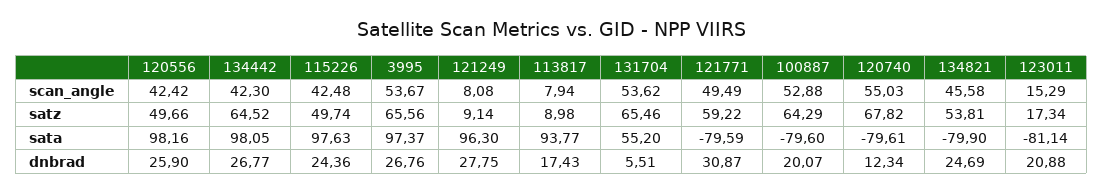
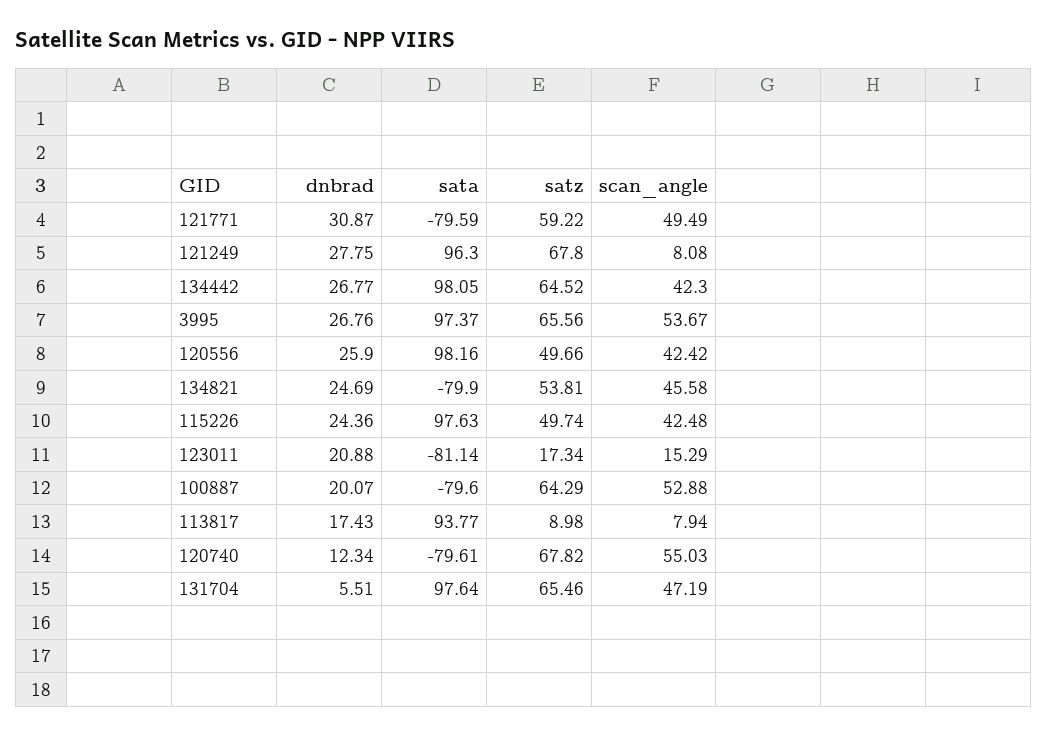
  {
    "120556": {
      "scan_angle": 42.42,
      "satz": 49.66,
      "sata": 98.16,
      "dnbrad": 25.9
    },
    "134442": {
      "scan_angle": 42.3,
      "satz": 64.52,
      "sata": 98.05,
      "dnbrad": 26.77
    },
    "115226": {
      "scan_angle": 42.48,
      "satz": 49.74,
      "sata": 97.63,
      "dnbrad": 24.36
    },
    "3995": {
      "scan_angle": 53.67,
      "satz": 65.56,
      "sata": 97.37,
      "dnbrad": 26.76
    },
    "121249": {
      "scan_angle": 8.08,
-     "satz": 9.14,
+     "satz": 67.8,
      "sata": 96.3,
      "dnbrad": 27.75
    },
    "113817": {
      "scan_angle": 7.94,
      "satz": 8.98,
      "sata": 93.77,
      "dnbrad": 17.43
    },
    "131704": {
-     "scan_angle": 53.62,
+     "scan_angle": 47.19,
      "satz": 65.46,
-     "sata": 55.2,
+     "sata": 97.64,
      "dnbrad": 5.51
    },
    "121771": {
      "scan_angle": 49.49,
      "satz": 59.22,
      "sata": -79.59,
      "dnbrad": 30.87
    },
    "100887": {
      "scan_angle": 52.88,
      "satz": 64.29,
      "sata": -79.6,
      "dnbrad": 20.07
    },
    "120740": {
      "scan_angle": 55.03,
      "satz": 67.82,
      "sata": -79.61,
      "dnbrad": 12.34
    },
    "134821": {
      "scan_angle": 45.58,
      "satz": 53.81,
      "sata": -79.9,
      "dnbrad": 24.69
    },
    "123011": {
      "scan_angle": 15.29,
      "satz": 17.34,
      "sata": -81.14,
      "dnbrad": 20.88
    }
  }

